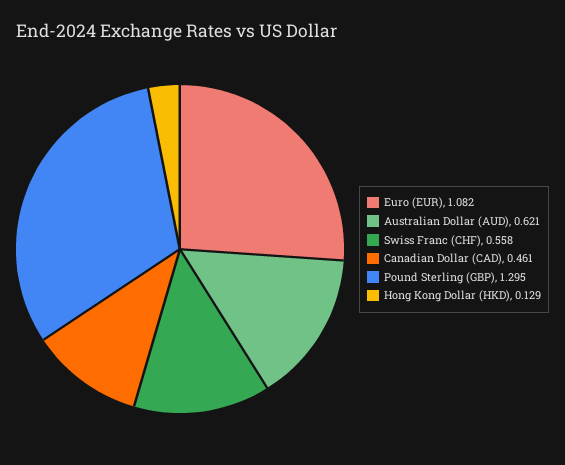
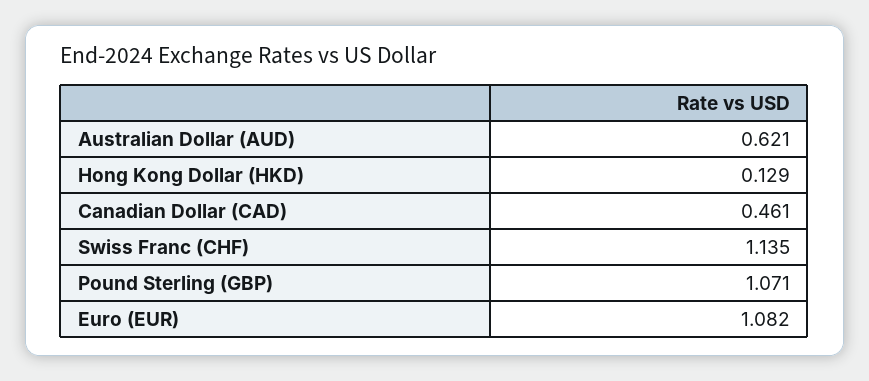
  {
    "Euro (EUR)": 1.082,
    "Australian Dollar (AUD)": 0.621,
-   "Swiss Franc (CHF)": 0.558,
+   "Swiss Franc (CHF)": 1.135,
    "Canadian Dollar (CAD)": 0.461,
-   "Pound Sterling (GBP)": 1.295,
+   "Pound Sterling (GBP)": 1.071,
    "Hong Kong Dollar (HKD)": 0.129
  }

